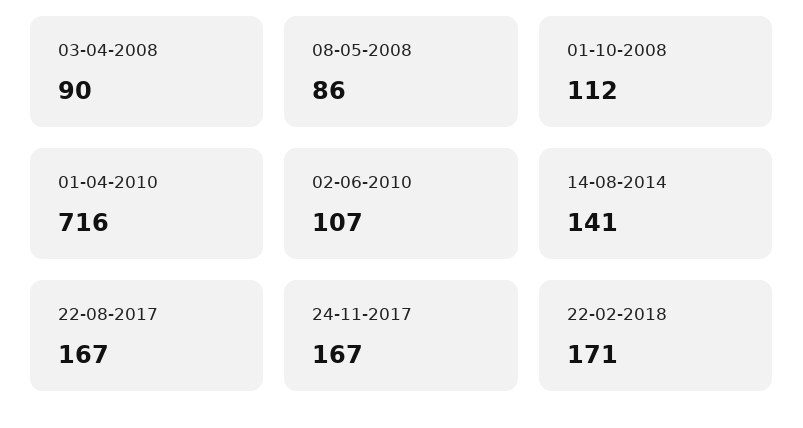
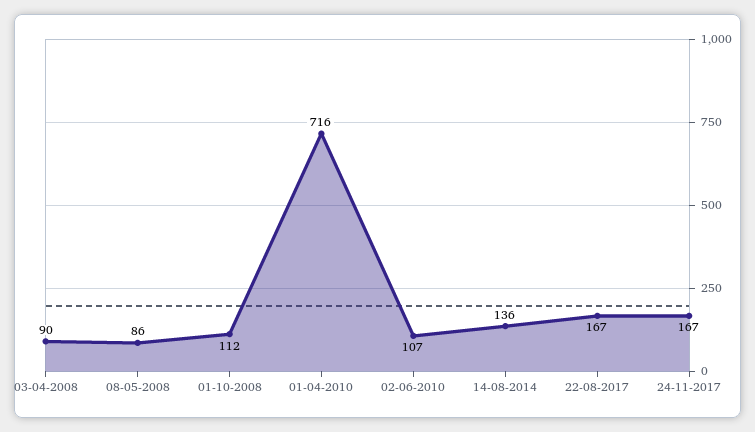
  {
    "03-04-2008": 90,
    "08-05-2008": 86,
    "01-10-2008": 112,
    "01-04-2010": 716,
    "02-06-2010": 107,
-   "14-08-2014": 141,
+   "14-08-2014": 136,
    "22-08-2017": 167,
-   "24-11-2017": 167,
+   "24-11-2017": 167
-   "22-02-2018": 171
  }

